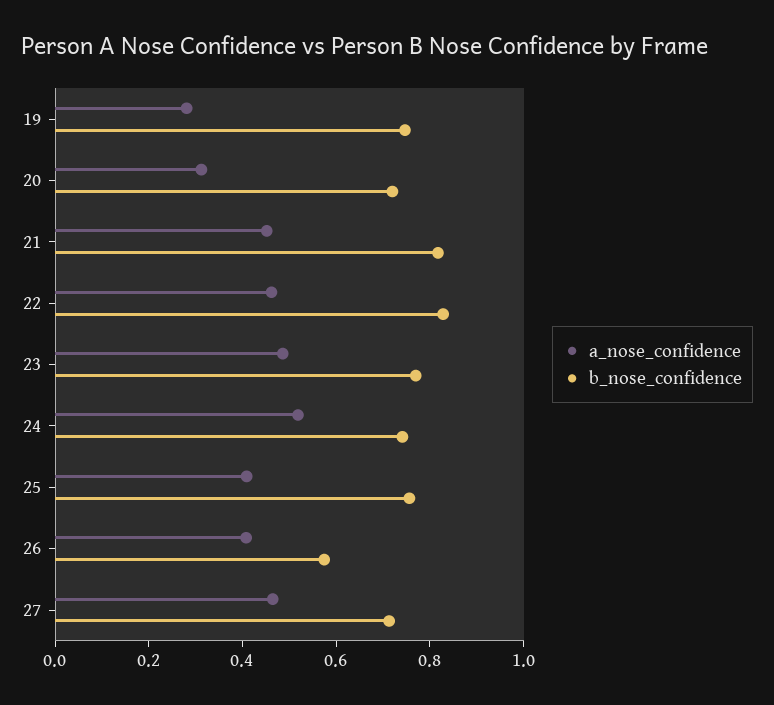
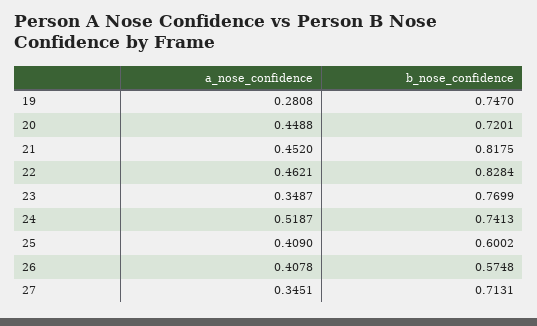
  {
    "a_nose_confidence": {
      "19": 0.2808,
-     "20": 0.3,
+     "20": 0.4488,
      "21": 0.452,
      "22": 0.4621,
-     "23": 0.5,
+     "23": 0.3487,
      "24": 0.5187,
      "25": 0.409,
      "26": 0.4078,
-     "27": 0.45
+     "27": 0.3451
    },
    "b_nose_confidence": {
      "19": 0.747,
      "20": 0.7201,
      "21": 0.8175,
      "22": 0.8284,
      "23": 0.7699,
      "24": 0.7413,
-     "25": 0.75,
+     "25": 0.6002,
      "26": 0.5748,
      "27": 0.7131
    }
  }

